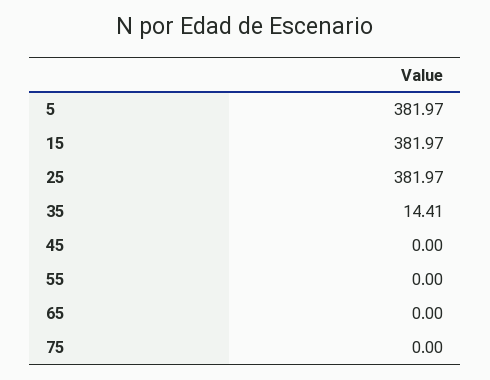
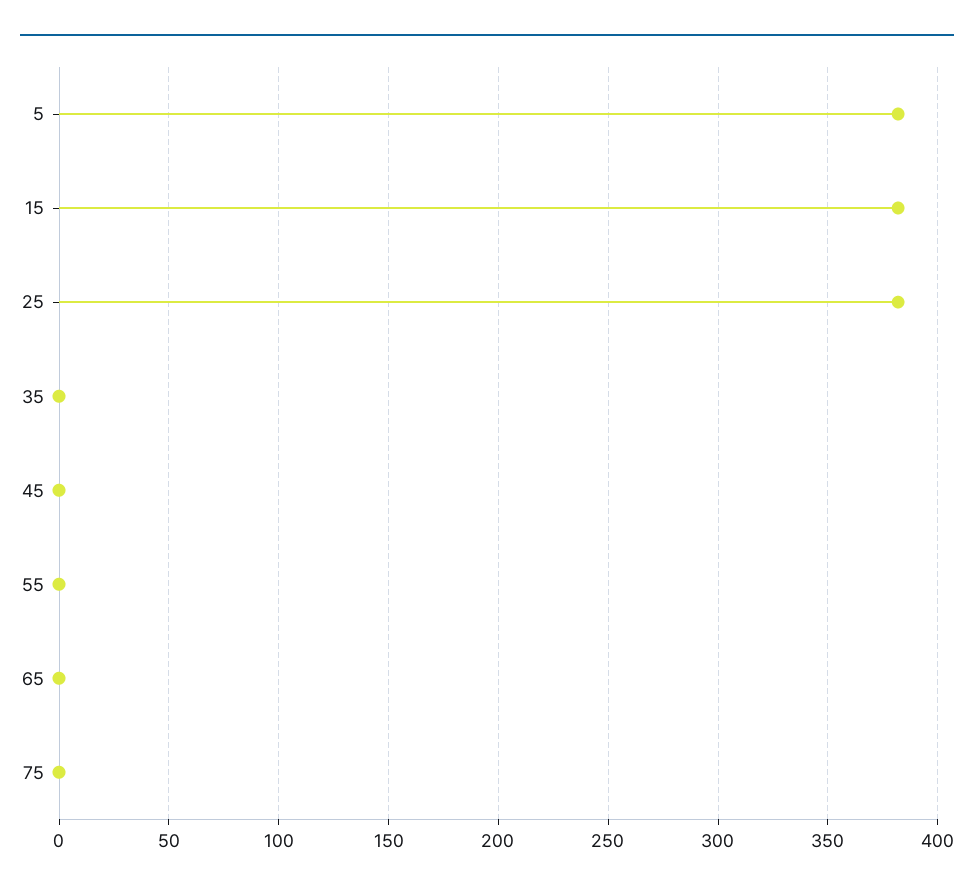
  {
    "5": 381.97,
    "15": 381.97,
    "25": 381.97,
-   "35": 14.41,
+   "35": 0,
    "45": 0,
    "55": 0,
    "65": 0,
    "75": 0
  }

